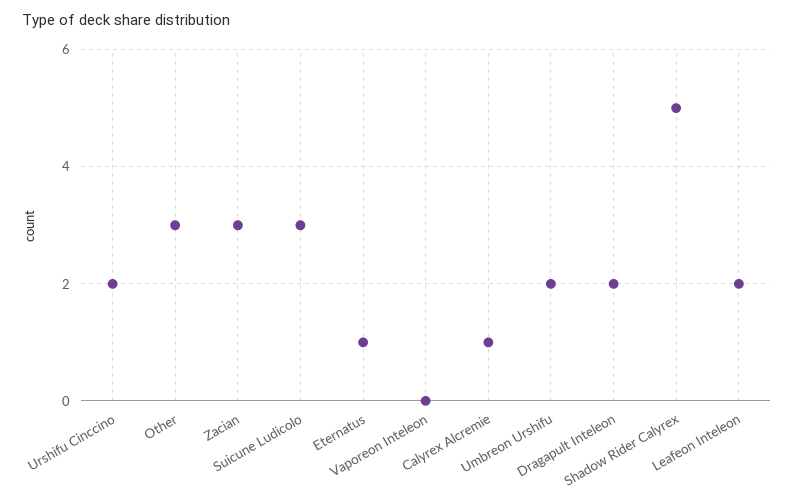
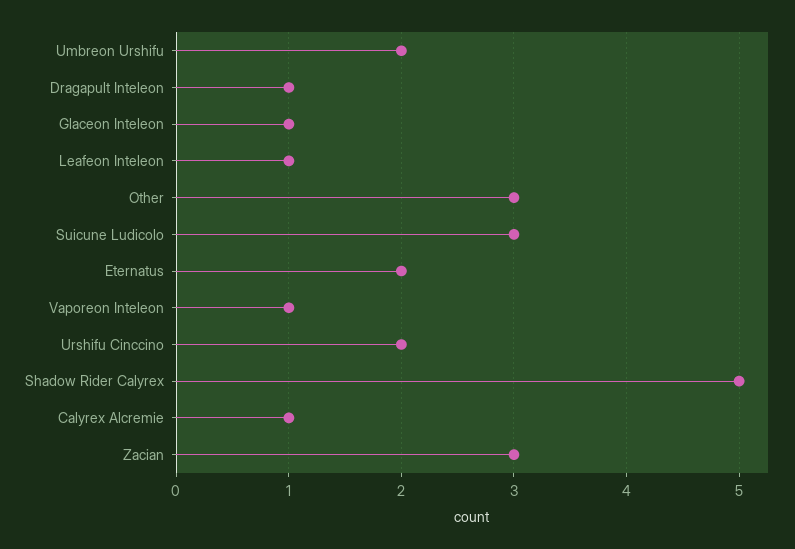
  {
    "Urshifu Cinccino": 2,
    "Other": 3,
    "Zacian": 3,
    "Suicune Ludicolo": 3,
-   "Eternatus": 1,
+   "Eternatus": 2,
-   "Vaporeon Inteleon": 0,
+   "Vaporeon Inteleon": 1,
    "Calyrex Alcremie": 1,
    "Umbreon Urshifu": 2,
-   "Dragapult Inteleon": 2,
+   "Dragapult Inteleon": 1,
    "Shadow Rider Calyrex": 5,
-   "Leafeon Inteleon": 2
+   "Leafeon Inteleon": 1,
+   "Glaceon Inteleon": 1
  }

